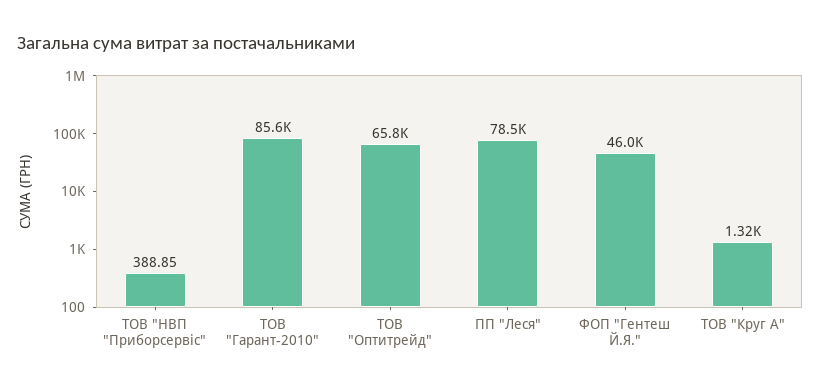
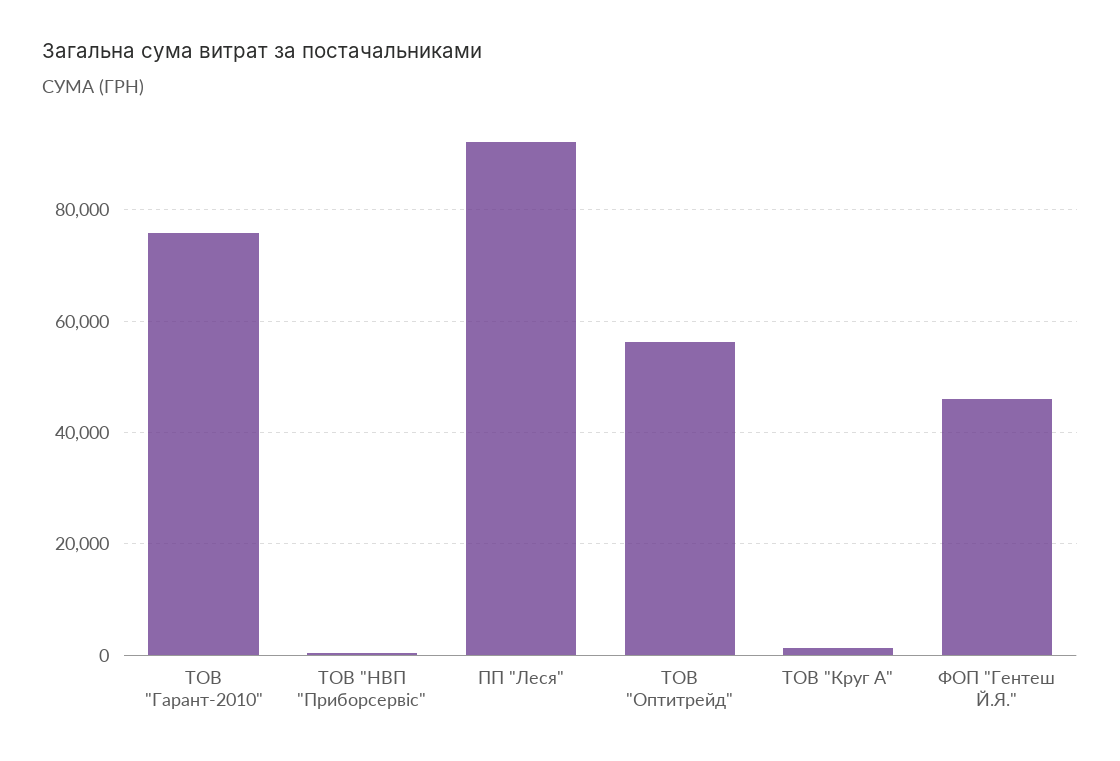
  {
    "ТОВ \"НВП \"Приборсервіс\"": 388.85,
-   "ТОВ \"Гарант-2010\"": 85600,
+   "ТОВ \"Гарант-2010\"": 76000,
-   "ТОВ \"Оптитрейд\"": 65800,
+   "ТОВ \"Оптитрейд\"": 56000,
-   "ПП \"Леся\"": 78500,
+   "ПП \"Леся\"": 92000,
    "ФОП \"Гентеш Й.Я.\"": 46000,
    "ТОВ \"Круг А\"": 1320
  }

